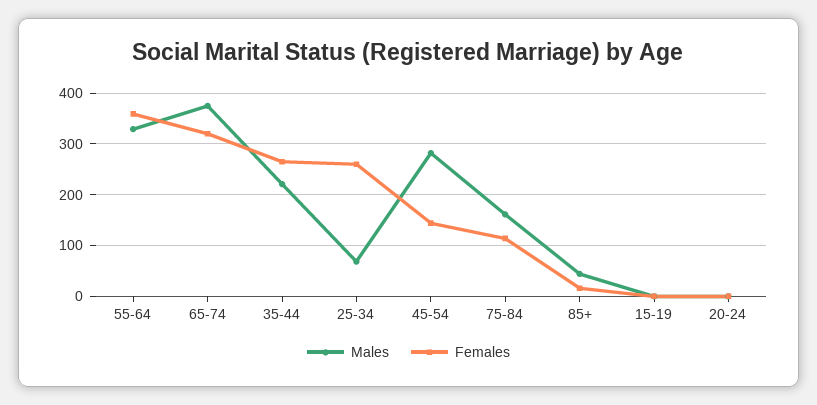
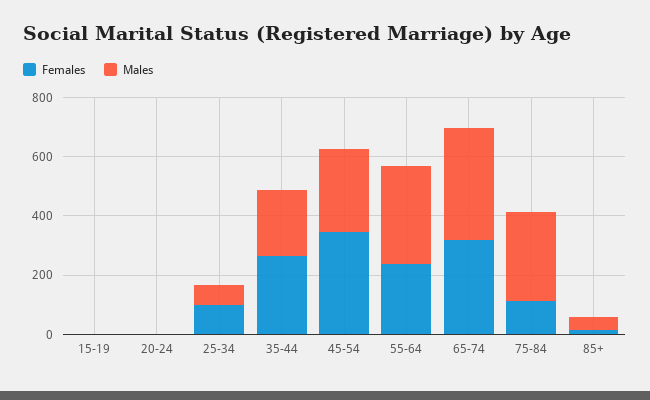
  {
    "Males": {
      "55-64": 320,
      "65-74": 380,
      "35-44": 220,
      "25-34": 60,
      "45-54": 280,
-     "75-84": 160,
+     "75-84": 300,
      "85+": 40,
      "15-19": 0,
      "20-24": 0
    },
    "Females": {
-     "55-64": 360,
+     "55-64": 250,
      "65-74": 320,
      "35-44": 260,
-     "25-34": 260,
+     "25-34": 100,
-     "45-54": 140,
+     "45-54": 350,
      "75-84": 120,
      "85+": 20,
      "15-19": 0,
      "20-24": 0
    }
  }

